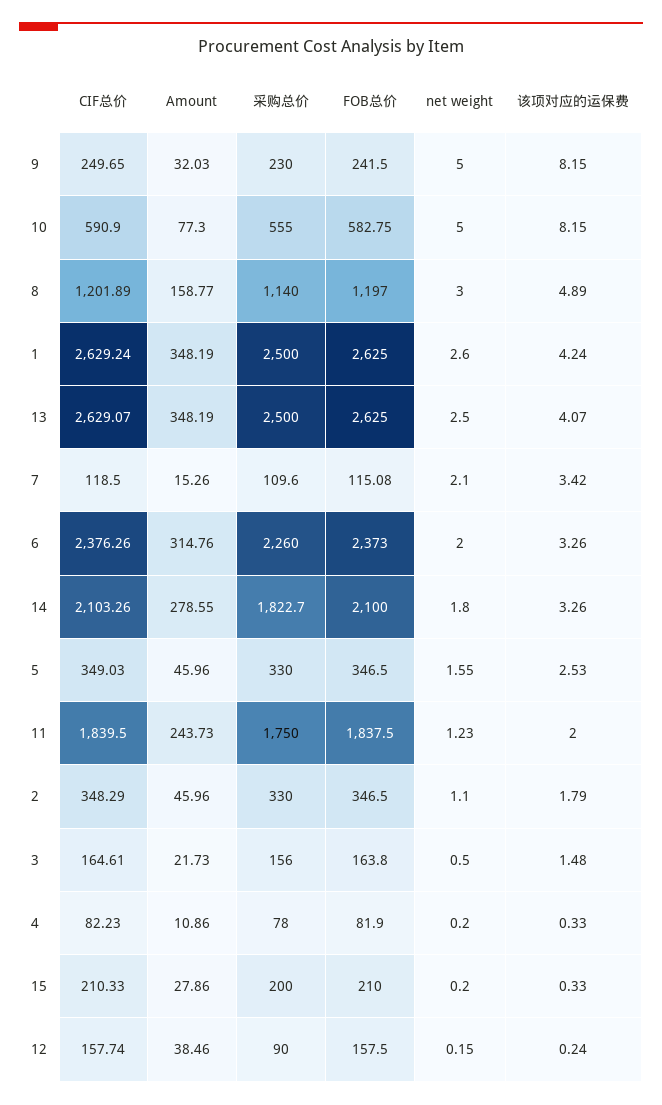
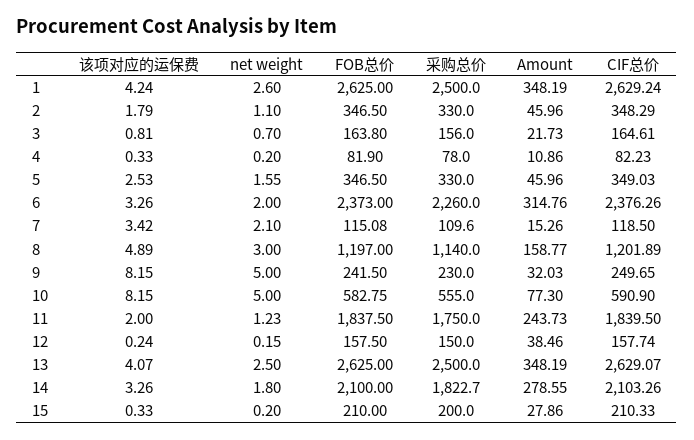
  {
    "CIF总价": {
      "9": 249.65,
      "10": 590.9,
      "8": 1201.89,
      "1": 2629.24,
      "13": 2629.07,
      "7": 118.5,
      "6": 2376.26,
      "14": 2103.26,
      "5": 349.03,
      "11": 1839.5,
      "2": 348.29,
      "3": 164.61,
      "4": 82.23,
      "15": 210.33,
      "12": 157.74
    },
    "Amount": {
      "9": 32.03,
      "10": 77.3,
      "8": 158.77,
      "1": 348.19,
      "13": 348.19,
      "7": 15.26,
      "6": 314.76,
      "14": 278.55,
      "5": 45.96,
      "11": 243.73,
      "2": 45.96,
      "3": 21.73,
      "4": 10.86,
      "15": 27.86,
      "12": 38.46
    },
    "采购总价": {
      "9": 230,
      "10": 555,
      "8": 1140,
      "1": 2500,
      "13": 2500,
      "7": 109.6,
      "6": 2260,
      "14": 1822.7,
      "5": 330,
      "11": 1750,
      "2": 330,
      "3": 156,
      "4": 78,
      "15": 200,
-     "12": 90
+     "12": 150
    },
    "FOB总价": {
      "9": 241.5,
      "10": 582.75,
      "8": 1197,
      "1": 2625,
      "13": 2625,
      "7": 115.08,
      "6": 2373,
      "14": 2100,
      "5": 346.5,
      "11": 1837.5,
      "2": 346.5,
      "3": 163.8,
      "4": 81.9,
      "15": 210,
      "12": 157.5
    },
    "net weight": {
      "9": 5,
      "10": 5,
      "8": 3,
      "1": 2.6,
      "13": 2.5,
      "7": 2.1,
      "6": 2,
      "14": 1.8,
      "5": 1.55,
      "11": 1.23,
      "2": 1.1,
-     "3": 0.5,
+     "3": 0.7,
      "4": 0.2,
      "15": 0.2,
      "12": 0.15
    },
    "该项对应的运保费": {
      "9": 8.15,
      "10": 8.15,
      "8": 4.89,
      "1": 4.24,
      "13": 4.07,
      "7": 3.42,
      "6": 3.26,
      "14": 3.26,
      "5": 2.53,
      "11": 2,
      "2": 1.79,
-     "3": 1.48,
+     "3": 0.81,
      "4": 0.33,
      "15": 0.33,
      "12": 0.24
    }
  }

